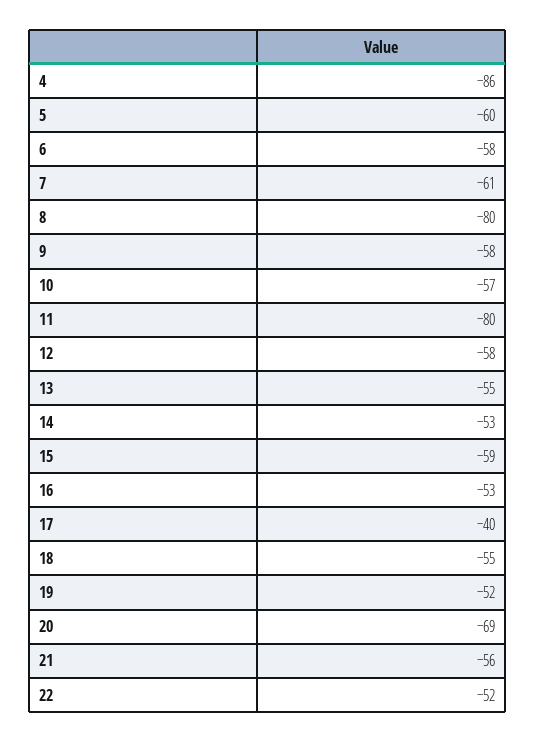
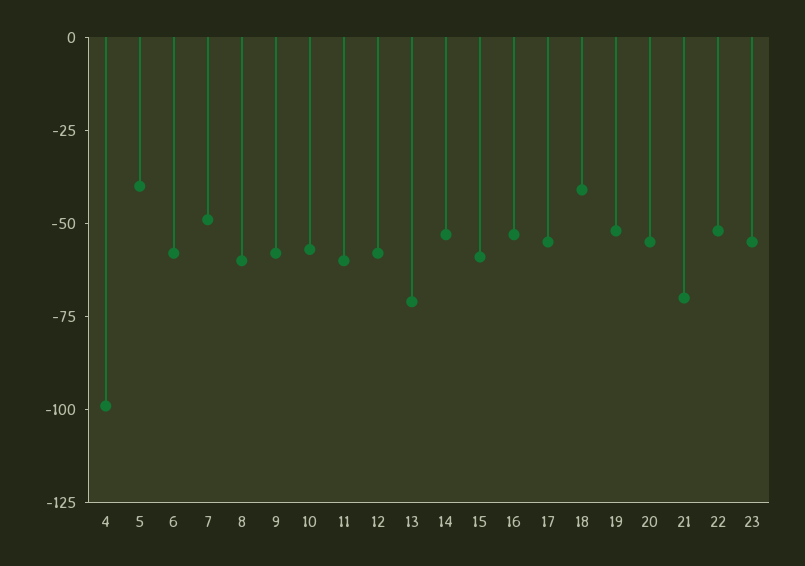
  {
-   "4": -86,
+   "4": -100,
-   "5": -60,
+   "5": -40,
    "6": -58,
-   "7": -61,
+   "7": -50,
-   "8": -80,
+   "8": -60,
    "9": -58,
    "10": -57,
-   "11": -80,
+   "11": -60,
    "12": -58,
-   "13": -55,
+   "13": -70,
    "14": -53,
    "15": -59,
    "16": -53,
-   "17": -40,
+   "17": -55,
-   "18": -55,
+   "18": -40,
    "19": -52,
-   "20": -69,
+   "20": -55,
-   "21": -56,
+   "21": -70,
-   "22": -52
+   "22": -52,
+   "23": -55
  }

